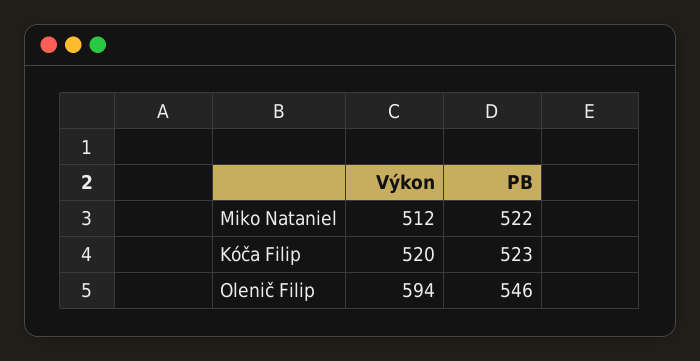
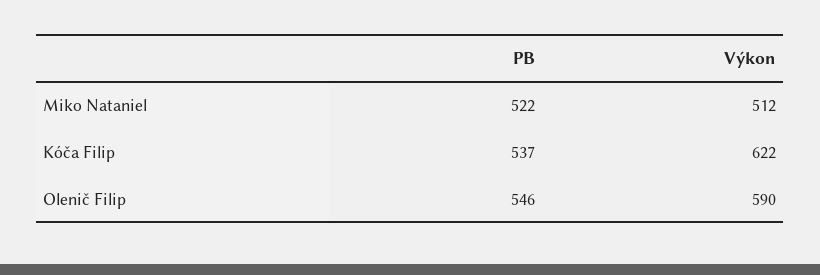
  {
    "Výkon": {
      "Miko Nataniel": 512,
-     "Kóča Filip": 520,
+     "Kóča Filip": 622,
-     "Olenič Filip": 594
+     "Olenič Filip": 590
    },
    "PB": {
      "Miko Nataniel": 522,
-     "Kóča Filip": 523,
+     "Kóča Filip": 537,
      "Olenič Filip": 546
    }
  }

